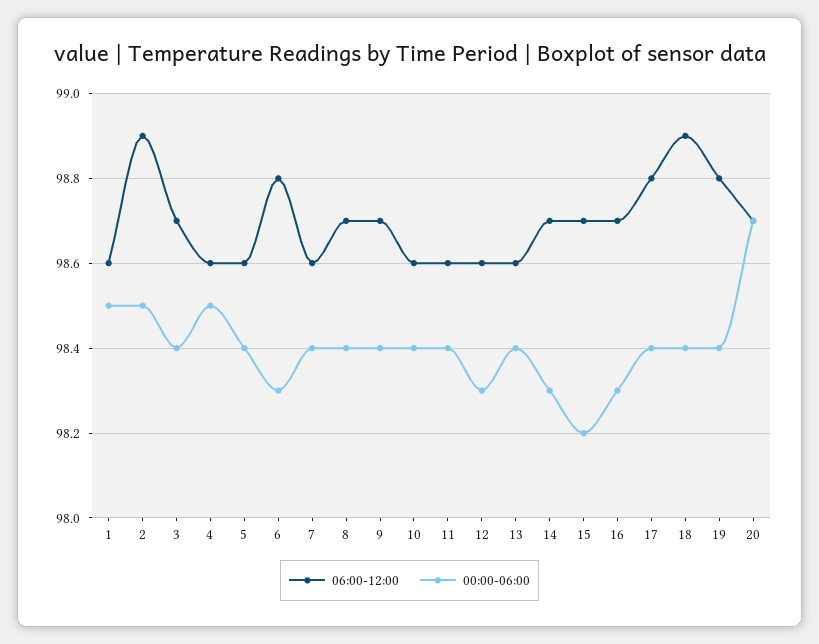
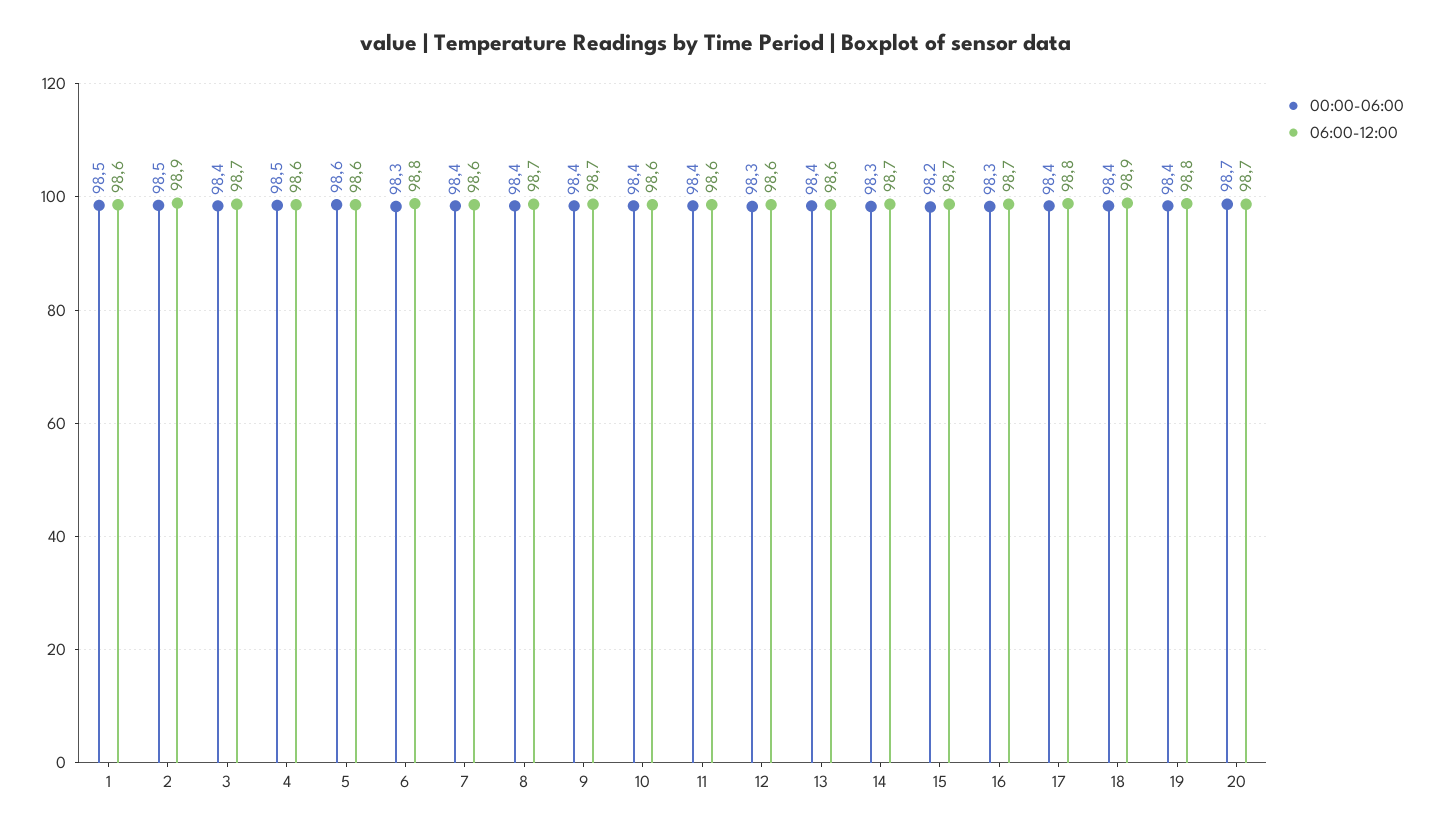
  {
    "06:00-12:00": {
      "1": 98.6,
      "2": 98.9,
      "3": 98.7,
      "4": 98.6,
      "5": 98.6,
      "6": 98.8,
      "7": 98.6,
      "8": 98.7,
      "9": 98.7,
      "10": 98.6,
      "11": 98.6,
      "12": 98.6,
      "13": 98.6,
      "14": 98.7,
      "15": 98.7,
      "16": 98.7,
      "17": 98.8,
      "18": 98.9,
      "19": 98.8,
      "20": 98.7
    },
    "00:00-06:00": {
      "1": 98.5,
      "2": 98.5,
      "3": 98.4,
      "4": 98.5,
-     "5": 98.4,
+     "5": 98.6,
      "6": 98.3,
      "7": 98.4,
      "8": 98.4,
      "9": 98.4,
      "10": 98.4,
      "11": 98.4,
      "12": 98.3,
      "13": 98.4,
      "14": 98.3,
      "15": 98.2,
      "16": 98.3,
      "17": 98.4,
      "18": 98.4,
      "19": 98.4,
      "20": 98.7
    }
  }

